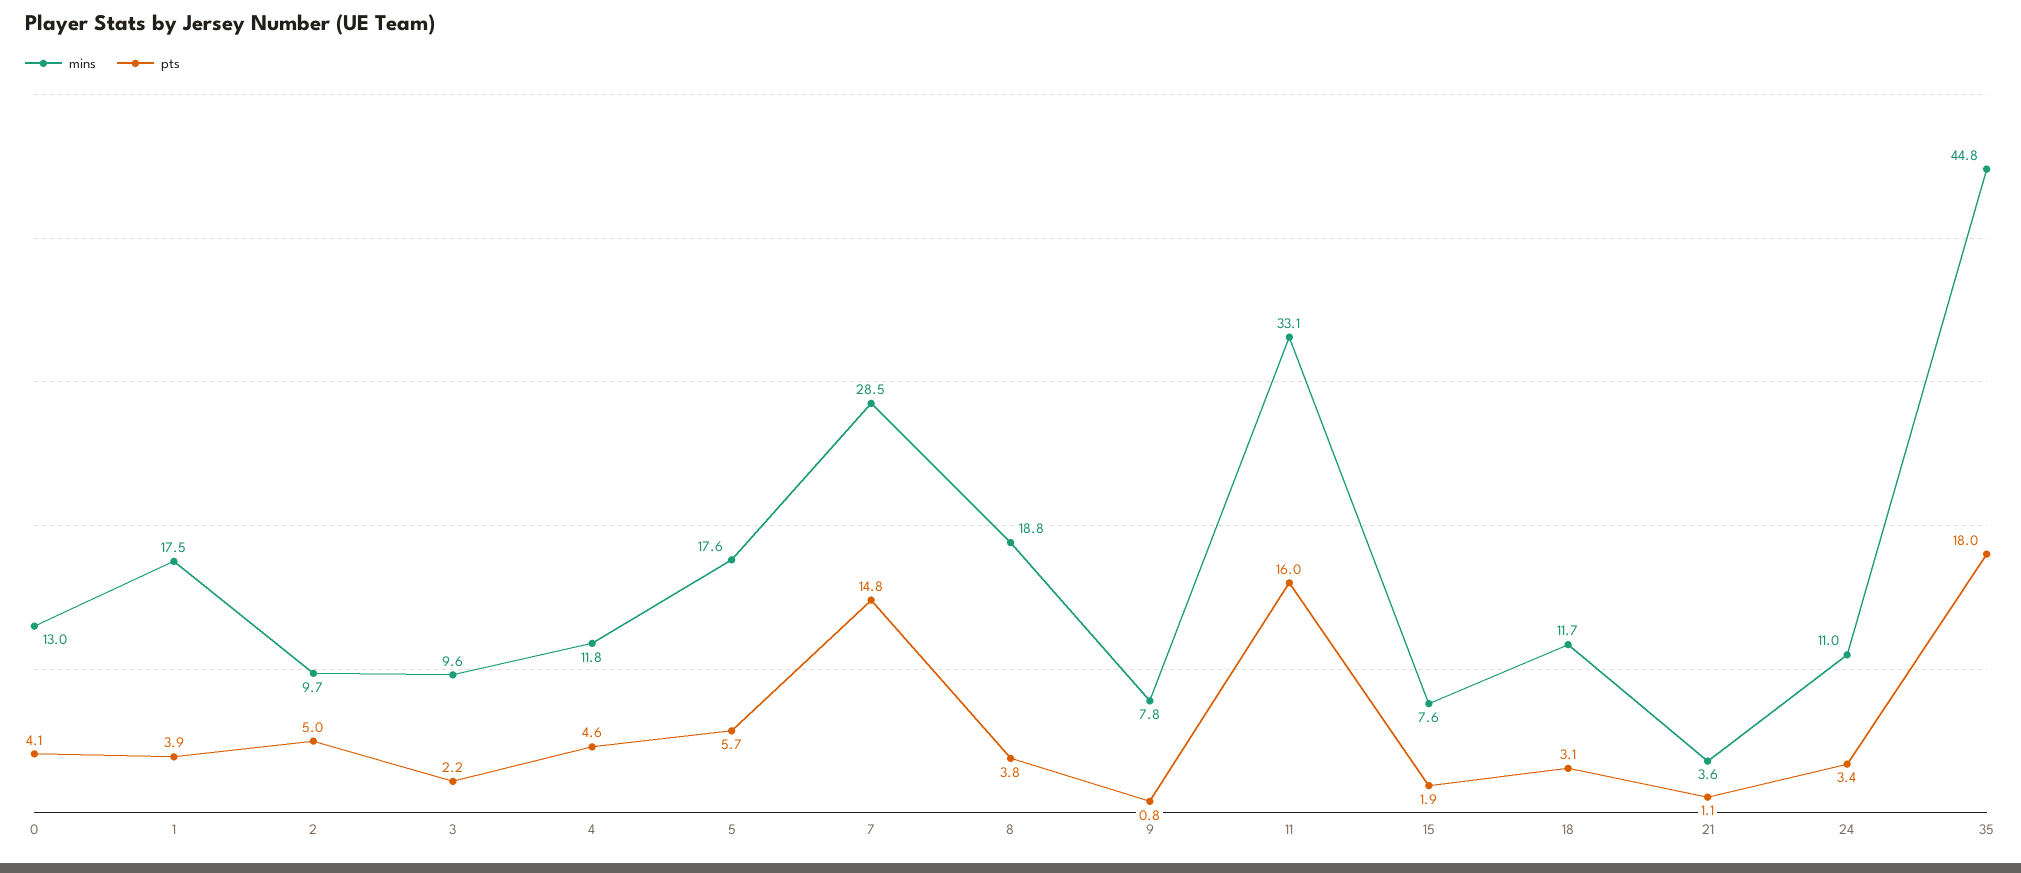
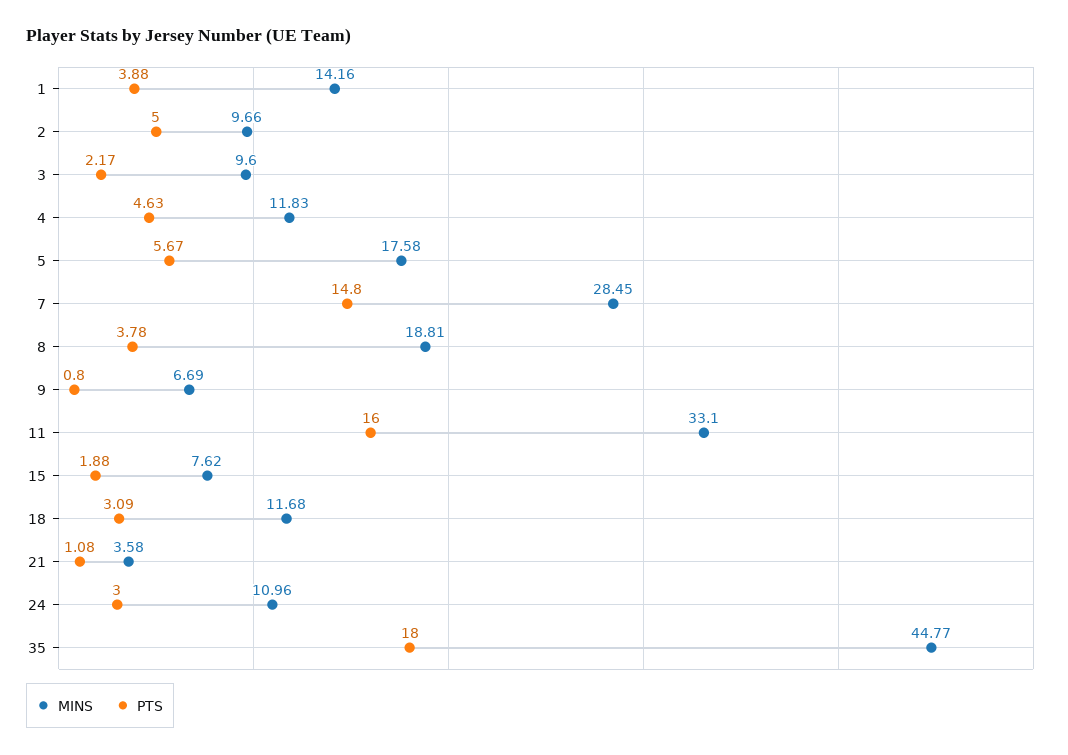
  {
    "mins": {
-     "0": 13,
-     "1": 17.5,
+     "1": 14.16,
      "2": 9.66,
      "3": 9.6,
      "4": 11.83,
      "5": 17.58,
      "7": 28.45,
      "8": 18.81,
-     "9": 7.8,
+     "9": 6.69,
      "11": 33.1,
      "15": 7.62,
      "18": 11.68,
      "21": 3.58,
      "24": 10.96,
      "35": 44.77
    },
    "pts": {
-     "0": 4.1,
      "1": 3.88,
      "2": 5,
      "3": 2.17,
      "4": 4.63,
      "5": 5.67,
      "7": 14.8,
      "8": 3.78,
      "9": 0.8,
      "11": 16,
      "15": 1.88,
      "18": 3.09,
      "21": 1.08,
-     "24": 3.4,
+     "24": 3,
      "35": 18
    }
  }

